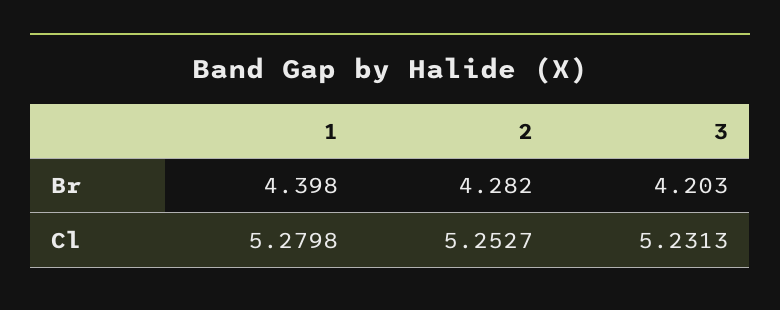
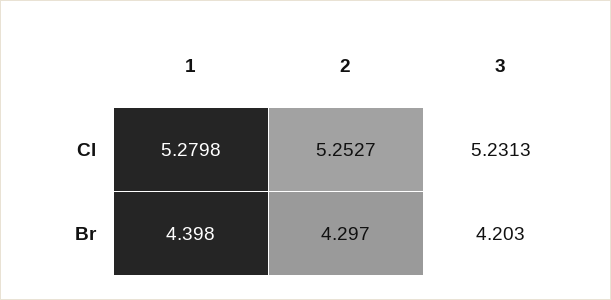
  {
    "1": {
      "Br": 4.398,
      "Cl": 5.2798
    },
    "2": {
-     "Br": 4.282,
+     "Br": 4.297,
      "Cl": 5.2527
    },
    "3": {
      "Br": 4.203,
      "Cl": 5.2313
    }
  }

